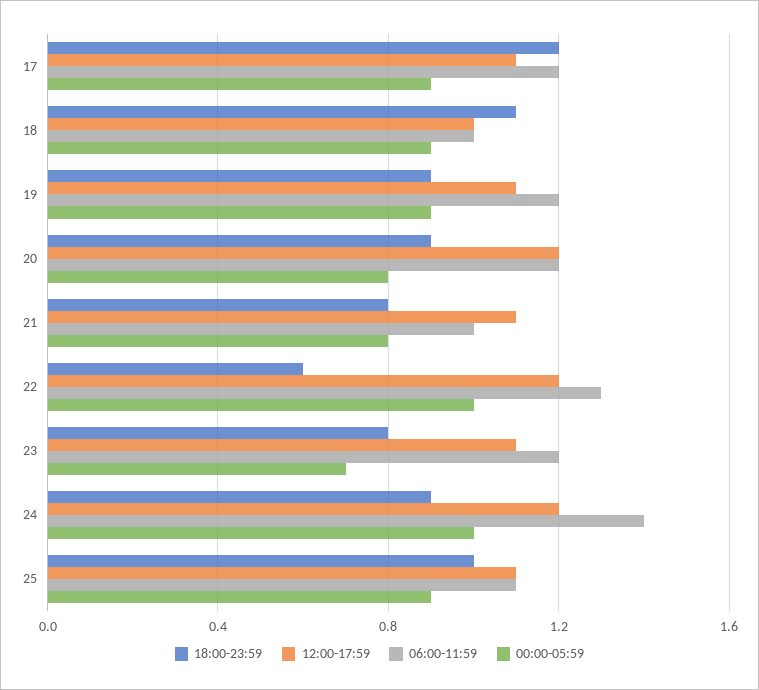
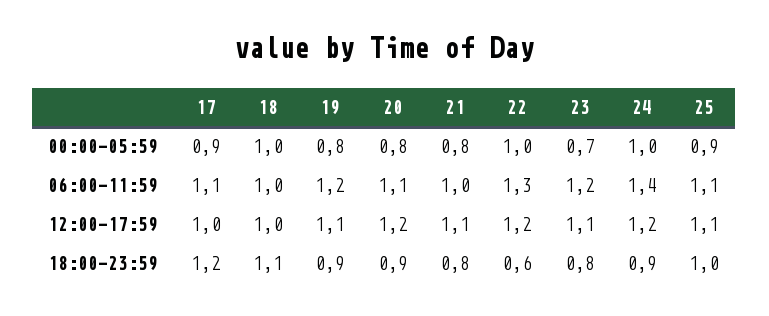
  {
    "18:00-23:59": {
      "17": 1.2,
      "18": 1.1,
      "19": 0.9,
      "20": 0.9,
      "21": 0.8,
      "22": 0.6,
      "23": 0.8,
      "24": 0.9,
      "25": 1
    },
    "12:00-17:59": {
-     "17": 1.1,
+     "17": 1,
      "18": 1,
      "19": 1.1,
      "20": 1.2,
      "21": 1.1,
      "22": 1.2,
      "23": 1.1,
      "24": 1.2,
      "25": 1.1
    },
    "06:00-11:59": {
-     "17": 1.2,
+     "17": 1.1,
      "18": 1,
      "19": 1.2,
-     "20": 1.2,
+     "20": 1.1,
      "21": 1,
      "22": 1.3,
      "23": 1.2,
      "24": 1.4,
      "25": 1.1
    },
    "00:00-05:59": {
      "17": 0.9,
-     "18": 0.9,
+     "18": 1,
-     "19": 0.9,
+     "19": 0.8,
      "20": 0.8,
      "21": 0.8,
      "22": 1,
      "23": 0.7,
      "24": 1,
      "25": 0.9
    }
  }

